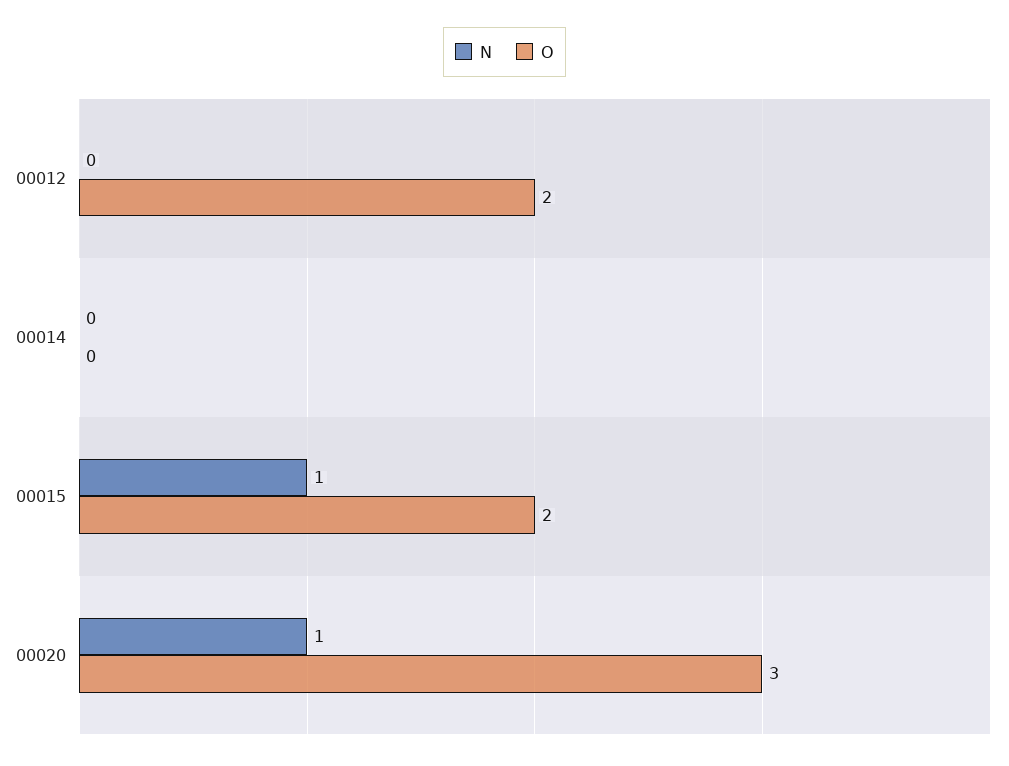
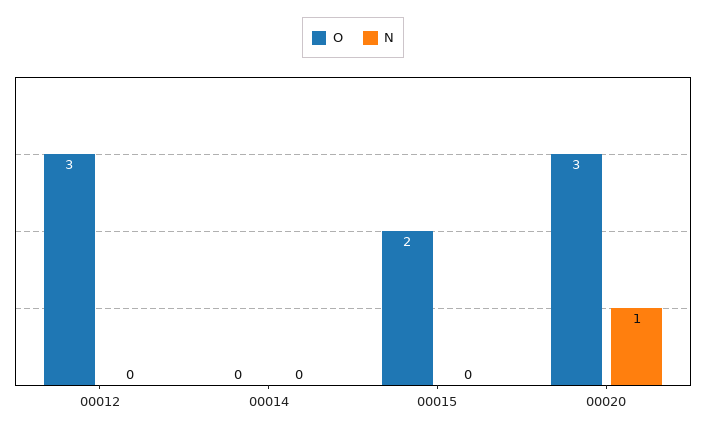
  {
    "N": {
      "00012": 0,
      "00014": 0,
-     "00015": 1,
+     "00015": 0,
      "00020": 1
    },
    "O": {
-     "00012": 2,
+     "00012": 3,
      "00014": 0,
      "00015": 2,
      "00020": 3
    }
  }

